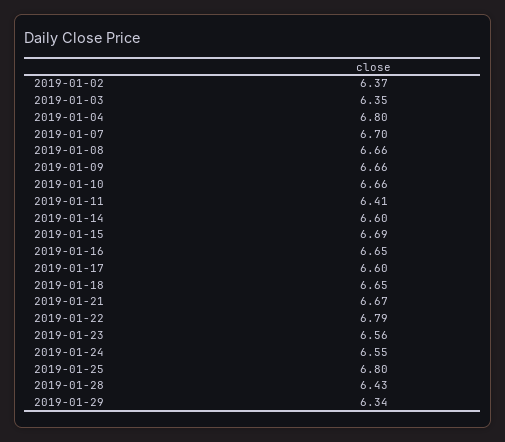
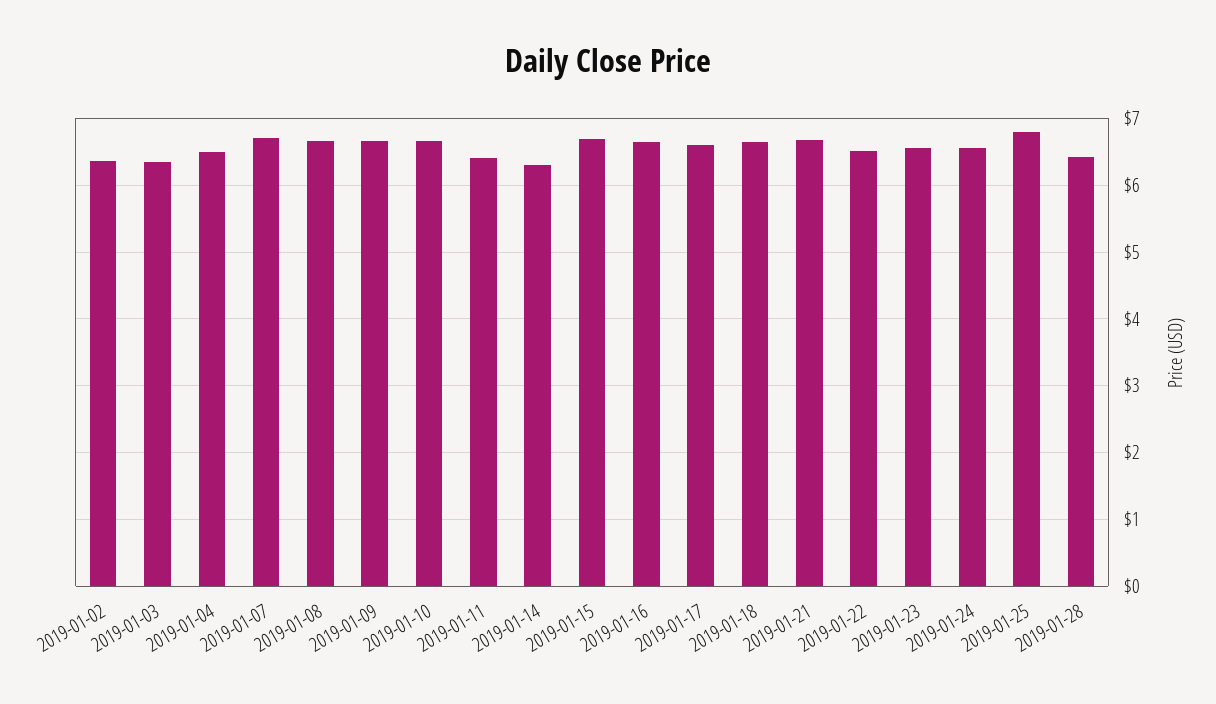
  {
    "2019-01-02": 6.37,
    "2019-01-03": 6.35,
-   "2019-01-04": 6.8,
+   "2019-01-04": 6.5,
    "2019-01-07": 6.7,
    "2019-01-08": 6.66,
    "2019-01-09": 6.66,
    "2019-01-10": 6.66,
    "2019-01-11": 6.41,
-   "2019-01-14": 6.6,
+   "2019-01-14": 6.3,
    "2019-01-15": 6.69,
    "2019-01-16": 6.65,
    "2019-01-17": 6.6,
    "2019-01-18": 6.65,
    "2019-01-21": 6.67,
-   "2019-01-22": 6.79,
+   "2019-01-22": 6.5,
    "2019-01-23": 6.56,
    "2019-01-24": 6.55,
    "2019-01-25": 6.8,
-   "2019-01-28": 6.43,
+   "2019-01-28": 6.43
-   "2019-01-29": 6.34
  }

